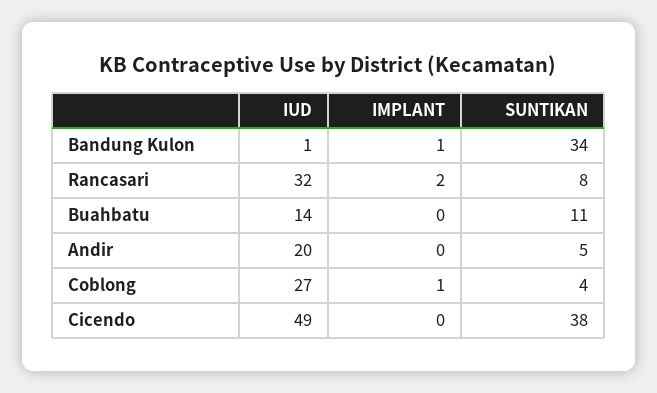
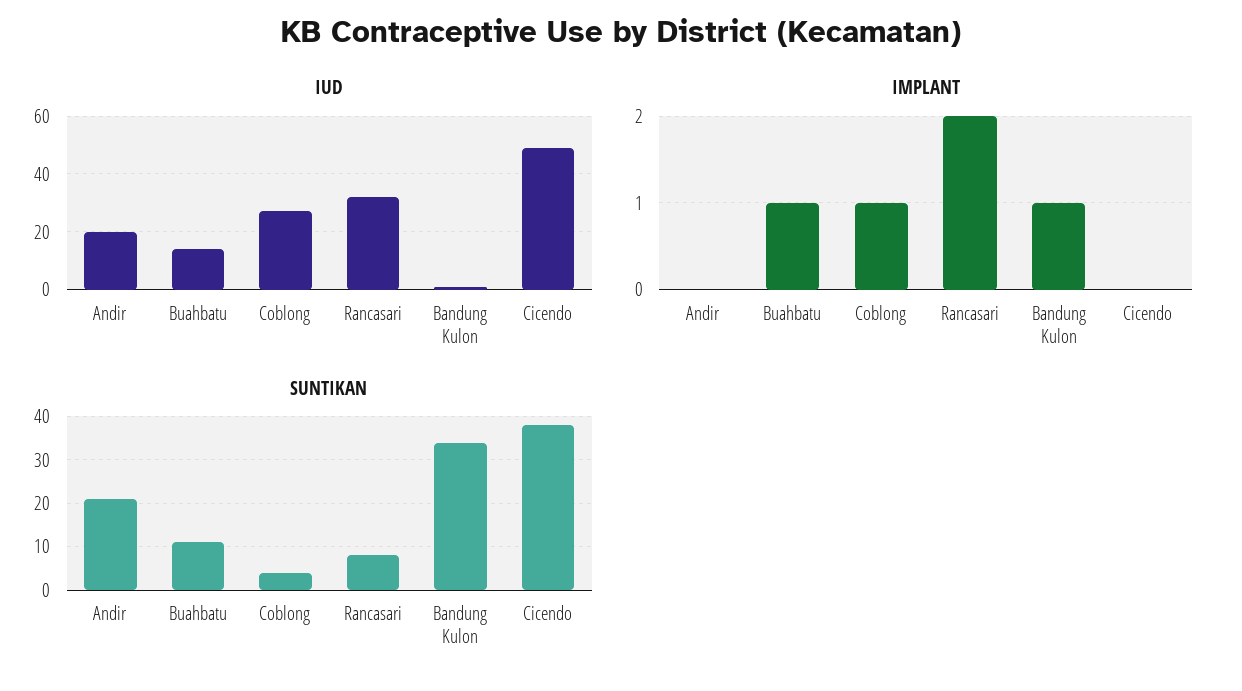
  {
    "IUD": {
      "Bandung Kulon": 1,
      "Rancasari": 32,
      "Buahbatu": 14,
      "Andir": 20,
      "Coblong": 27,
      "Cicendo": 49
    },
    "IMPLANT": {
      "Bandung Kulon": 1,
      "Rancasari": 2,
-     "Buahbatu": 0,
+     "Buahbatu": 1,
      "Andir": 0,
      "Coblong": 1,
      "Cicendo": 0
    },
    "SUNTIKAN": {
      "Bandung Kulon": 34,
      "Rancasari": 8,
      "Buahbatu": 11,
-     "Andir": 5,
+     "Andir": 20,
      "Coblong": 4,
      "Cicendo": 38
    }
  }

